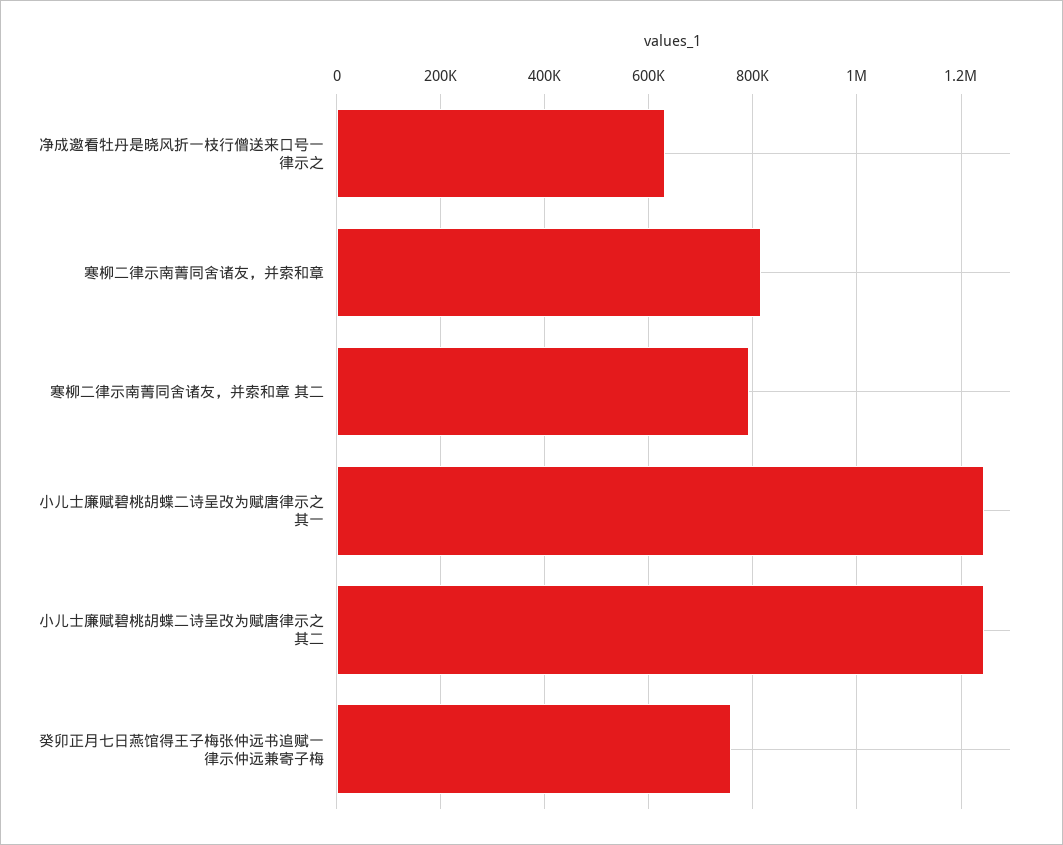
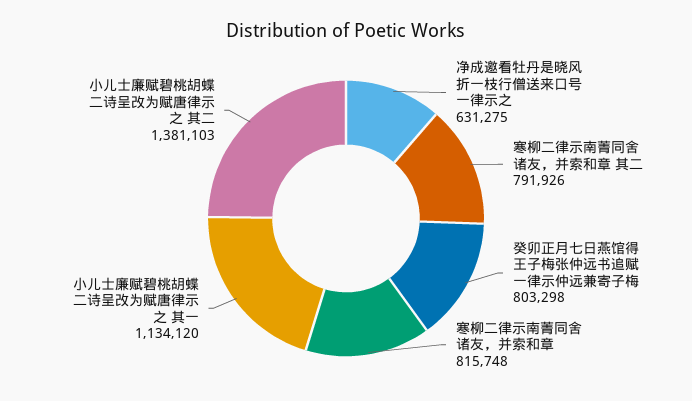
  {
    "净成邀看牡丹是晓风折一枝行僧送来口号一律示之": 631275,
    "寒柳二律示南菁同舍诸友，并索和章": 815748,
    "寒柳二律示南菁同舍诸友，并索和章 其二": 791926,
-   "小儿士廉赋碧桃胡蝶二诗呈改为赋唐律示之 其一": 1240000,
+   "小儿士廉赋碧桃胡蝶二诗呈改为赋唐律示之 其一": 1134120,
-   "小儿士廉赋碧桃胡蝶二诗呈改为赋唐律示之 其二": 1240000,
+   "小儿士廉赋碧桃胡蝶二诗呈改为赋唐律示之 其二": 1381103,
-   "癸卯正月七日燕馆得王子梅张仲远书追赋一律示仲远兼寄子梅": 760000
+   "癸卯正月七日燕馆得王子梅张仲远书追赋一律示仲远兼寄子梅": 803298
  }

